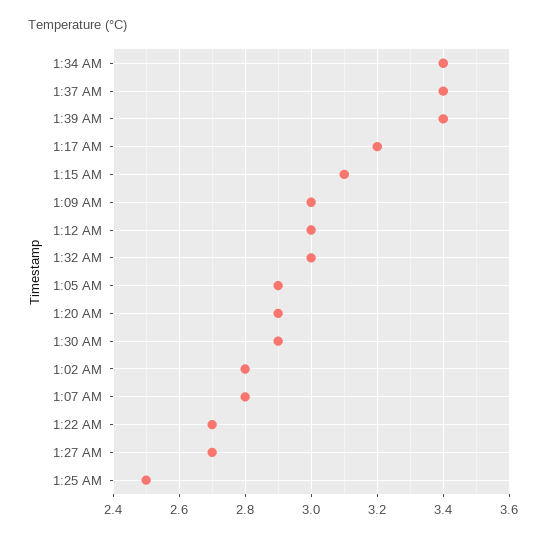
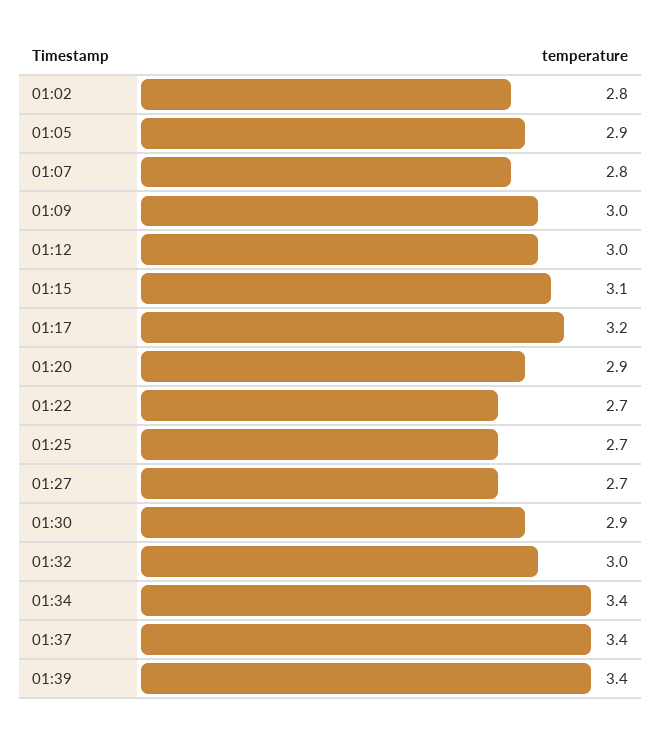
  {
    "1:34 AM": 3.4,
    "1:37 AM": 3.4,
    "1:39 AM": 3.4,
    "1:17 AM": 3.2,
    "1:15 AM": 3.1,
    "1:09 AM": 3,
    "1:12 AM": 3,
    "1:32 AM": 3,
    "1:05 AM": 2.9,
    "1:20 AM": 2.9,
    "1:30 AM": 2.9,
    "1:02 AM": 2.8,
    "1:07 AM": 2.8,
    "1:22 AM": 2.7,
    "1:27 AM": 2.7,
-   "1:25 AM": 2.5
+   "1:25 AM": 2.7
  }

